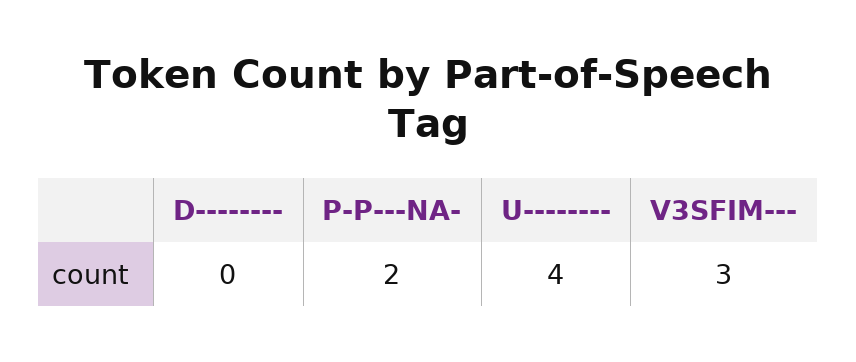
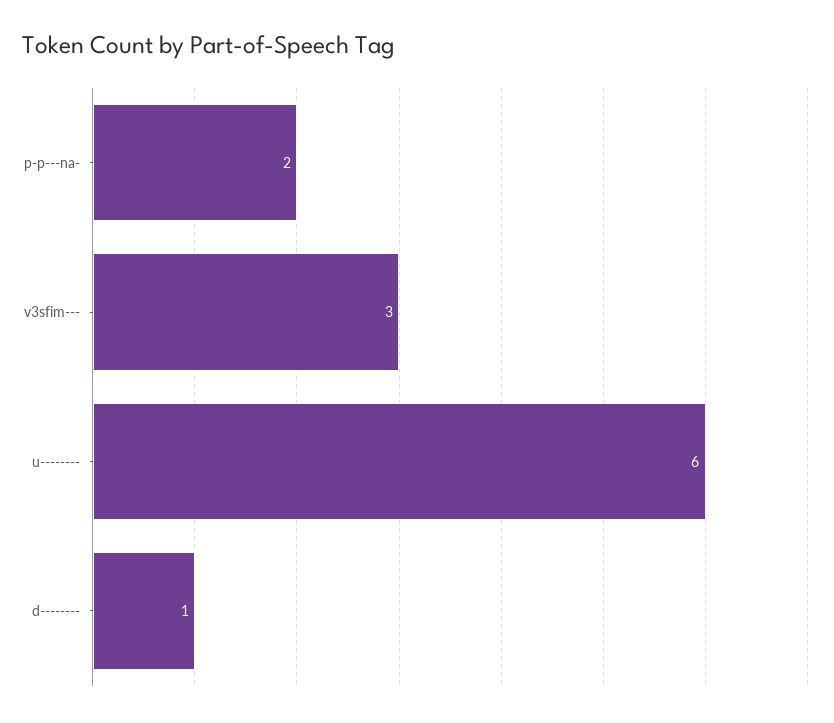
  {
-   "D--------": 0,
+   "D--------": 1,
    "P-P---NA-": 2,
-   "U--------": 4,
+   "U--------": 6,
    "V3SFIM---": 3
  }

